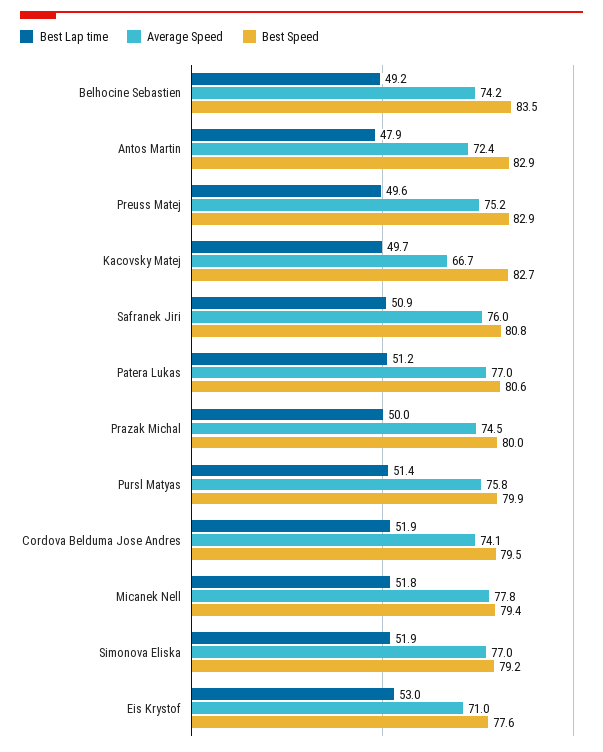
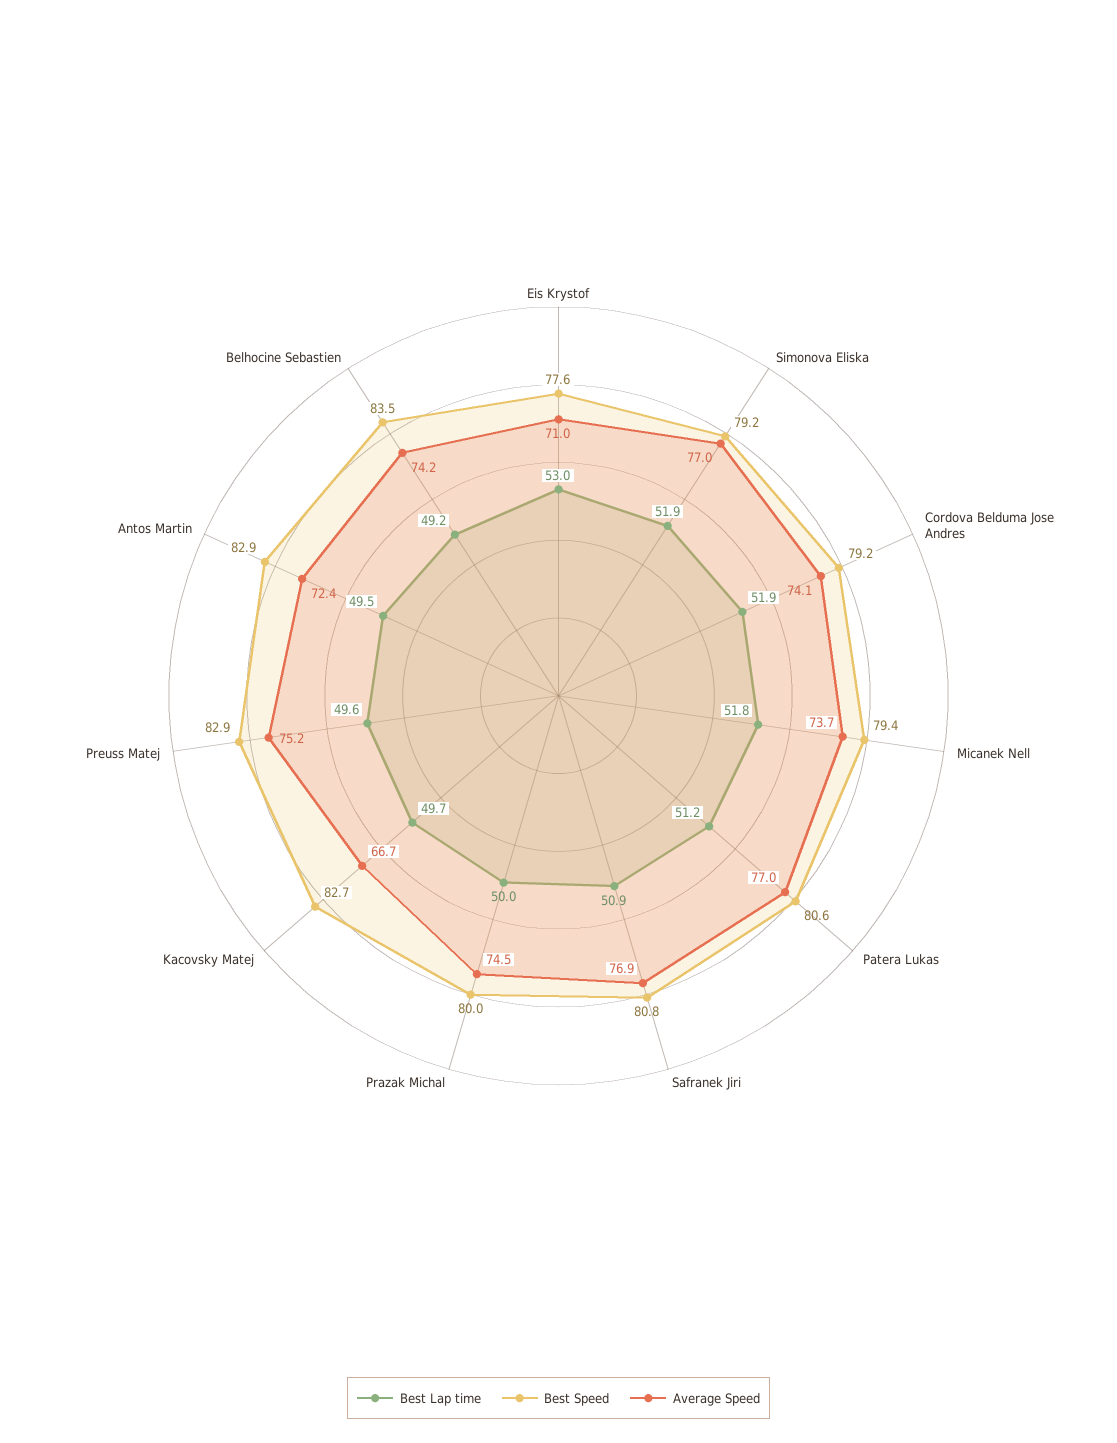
  {
    "Best Lap time": {
      "Belhocine Sebastien": 49.2,
-     "Antos Martin": 47.9,
+     "Antos Martin": 49.5,
      "Preuss Matej": 49.6,
      "Kacovsky Matej": 49.7,
      "Safranek Jiri": 50.9,
      "Patera Lukas": 51.2,
      "Prazak Michal": 50,
-     "Pursl Matyas": 51.4,
      "Cordova Belduma Jose Andres": 51.9,
      "Micanek Nell": 51.8,
      "Simonova Eliska": 51.9,
      "Eis Krystof": 53
    },
    "Average Speed": {
      "Belhocine Sebastien": 74.2,
      "Antos Martin": 72.4,
      "Preuss Matej": 75.2,
      "Kacovsky Matej": 66.7,
-     "Safranek Jiri": 76,
+     "Safranek Jiri": 76.9,
      "Patera Lukas": 77,
      "Prazak Michal": 74.5,
-     "Pursl Matyas": 75.8,
      "Cordova Belduma Jose Andres": 74.1,
-     "Micanek Nell": 77.8,
+     "Micanek Nell": 73.7,
      "Simonova Eliska": 77,
      "Eis Krystof": 71
    },
    "Best Speed": {
      "Belhocine Sebastien": 83.5,
      "Antos Martin": 82.9,
      "Preuss Matej": 82.9,
      "Kacovsky Matej": 82.7,
      "Safranek Jiri": 80.8,
      "Patera Lukas": 80.6,
      "Prazak Michal": 80,
-     "Pursl Matyas": 79.9,
-     "Cordova Belduma Jose Andres": 79.5,
+     "Cordova Belduma Jose Andres": 79.2,
      "Micanek Nell": 79.4,
      "Simonova Eliska": 79.2,
      "Eis Krystof": 77.6
    }
  }

